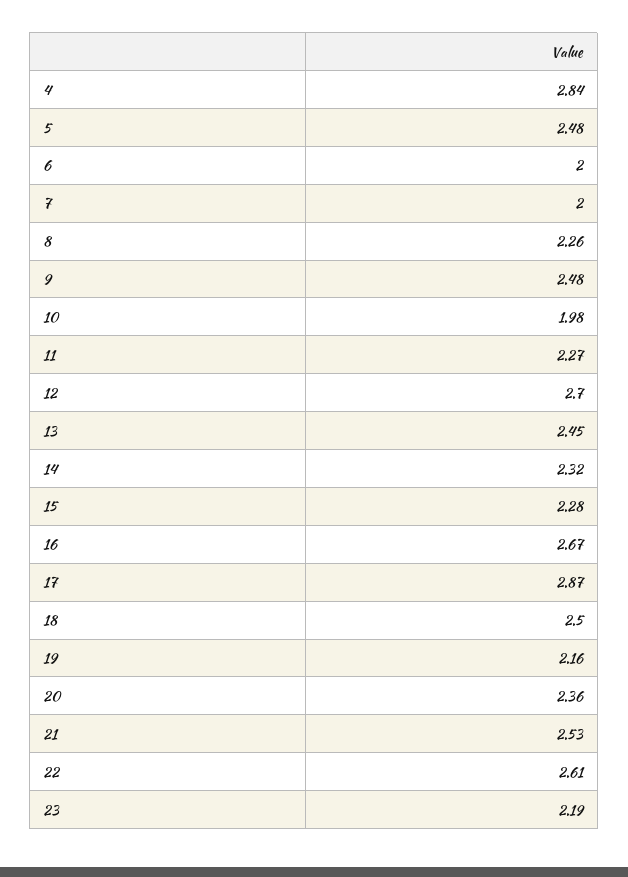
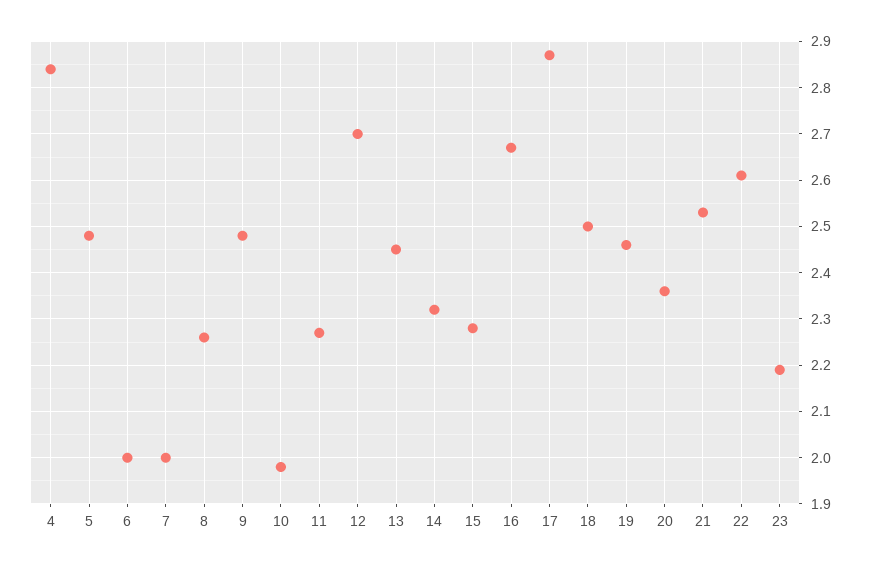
  {
    "4": 2.84,
    "5": 2.48,
    "6": 2,
    "7": 2,
    "8": 2.26,
    "9": 2.48,
    "10": 1.98,
    "11": 2.27,
    "12": 2.7,
    "13": 2.45,
    "14": 2.32,
    "15": 2.28,
    "16": 2.67,
    "17": 2.87,
    "18": 2.5,
-   "19": 2.16,
+   "19": 2.45,
    "20": 2.36,
    "21": 2.53,
    "22": 2.61,
    "23": 2.19
  }

